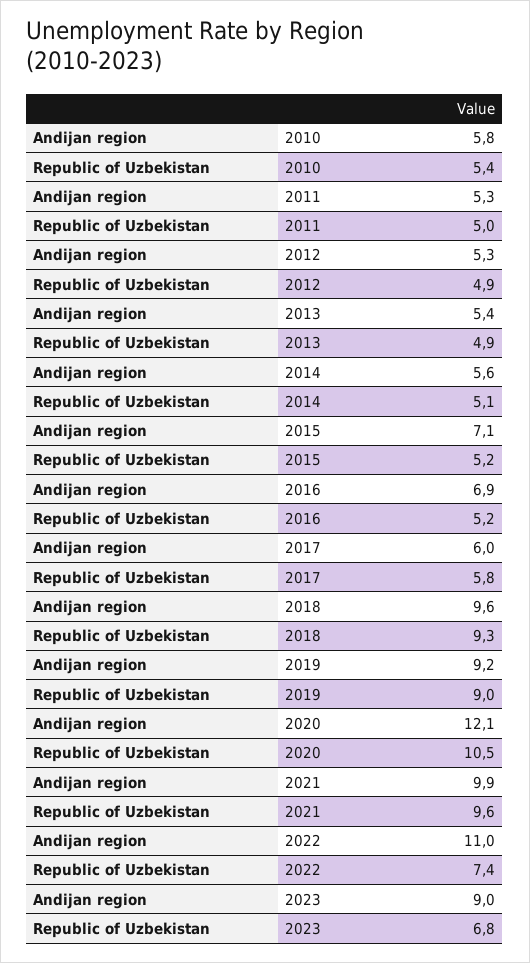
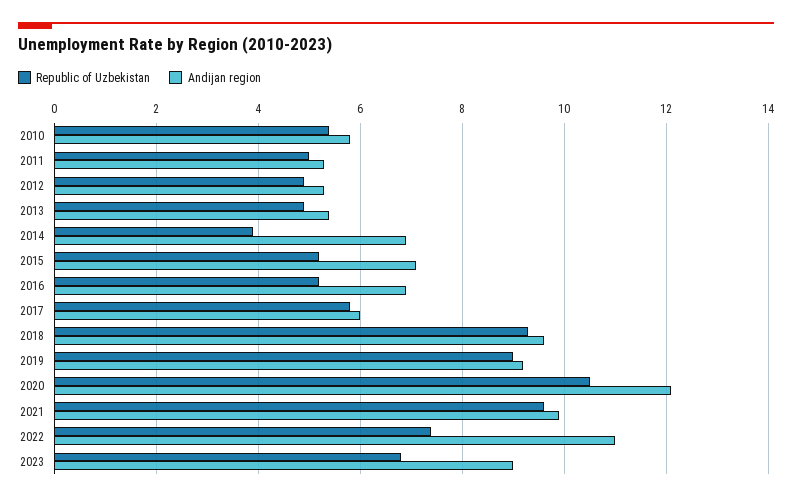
  {
    "Andijan region": {
      "2010": 5.8,
      "2011": 5.3,
      "2012": 5.3,
      "2013": 5.4,
-     "2014": 5.6,
+     "2014": 7,
      "2015": 7.1,
      "2016": 6.9,
      "2017": 6,
      "2018": 9.6,
      "2019": 9.2,
      "2020": 12.1,
      "2021": 9.9,
      "2022": 11,
      "2023": 9
    },
    "Republic of Uzbekistan": {
      "2010": 5.4,
      "2011": 5,
      "2012": 4.9,
      "2013": 4.9,
-     "2014": 5.1,
+     "2014": 4,
      "2015": 5.2,
      "2016": 5.2,
      "2017": 5.8,
      "2018": 9.3,
      "2019": 9,
      "2020": 10.5,
      "2021": 9.6,
      "2022": 7.4,
      "2023": 6.8
    }
  }

